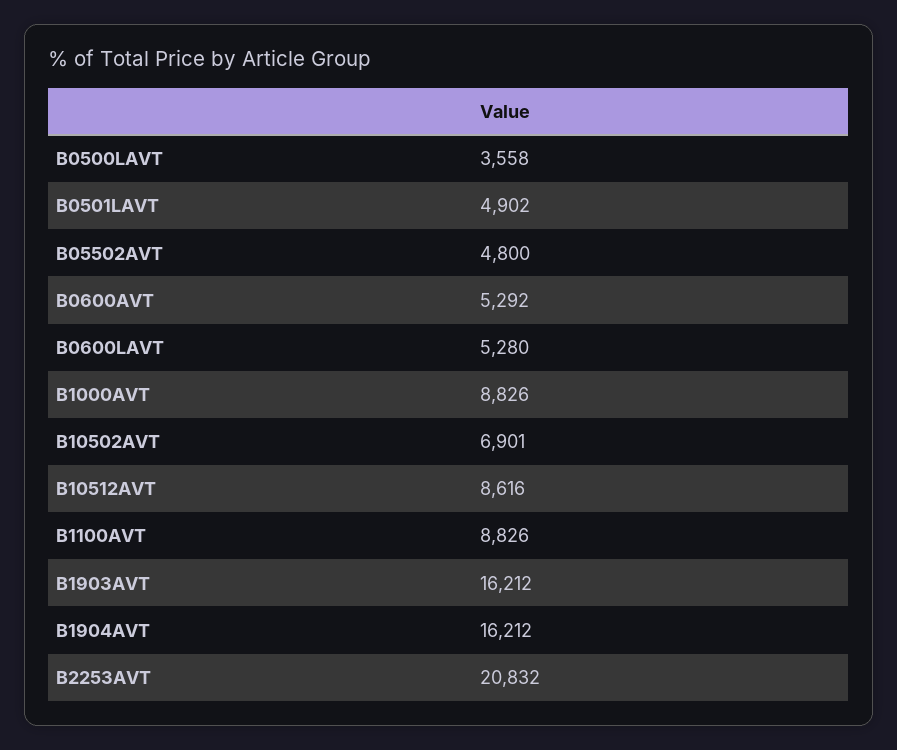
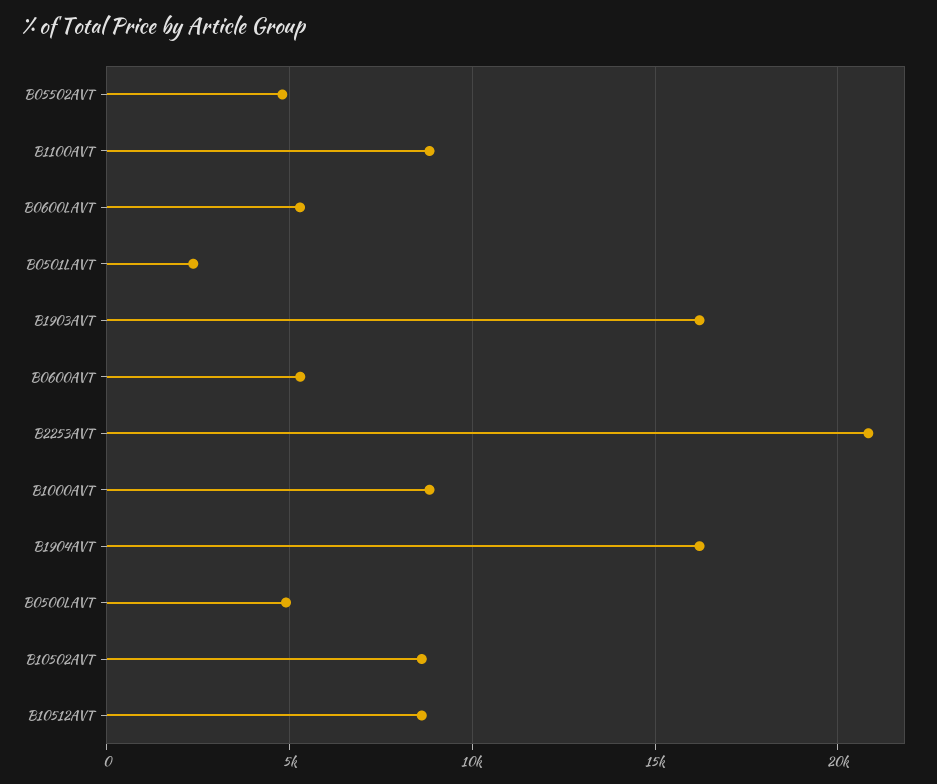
  {
-   "B0500LAVT": 3558,
+   "B0500LAVT": 5000,
-   "B0501LAVT": 4902,
+   "B0501LAVT": 2500,
    "B05502AVT": 4800,
    "B0600AVT": 5292,
    "B0600LAVT": 5280,
    "B1000AVT": 8826,
-   "B10502AVT": 6901,
+   "B10502AVT": 8500,
    "B10512AVT": 8616,
    "B1100AVT": 8826,
    "B1903AVT": 16212,
    "B1904AVT": 16212,
    "B2253AVT": 20832
  }

